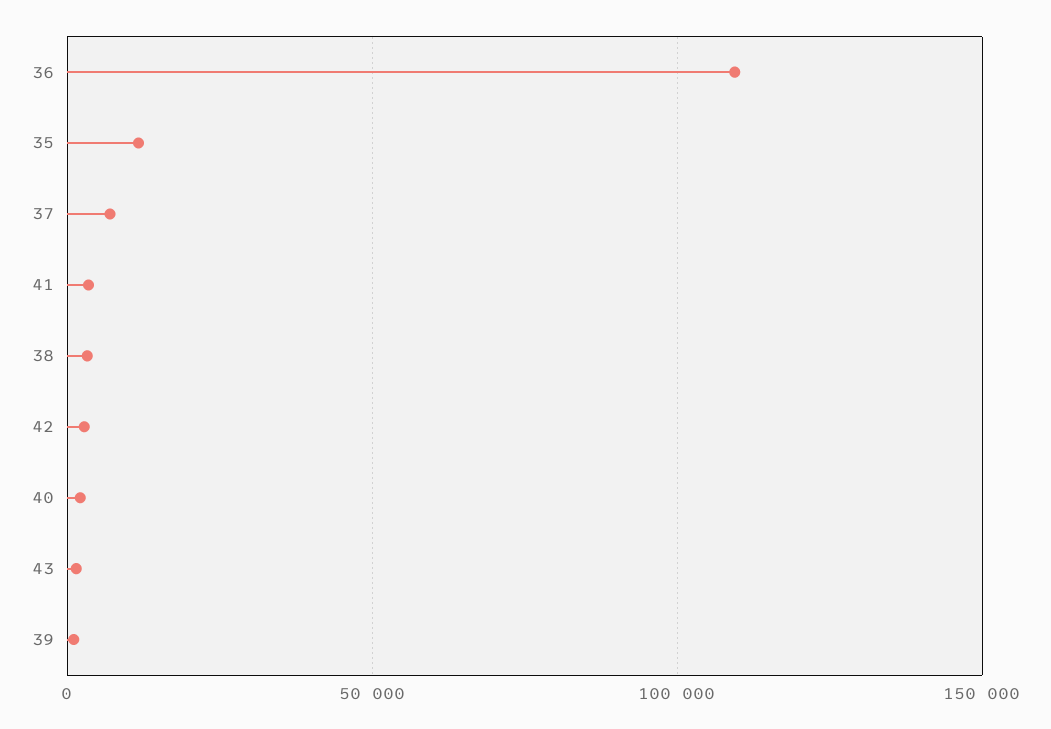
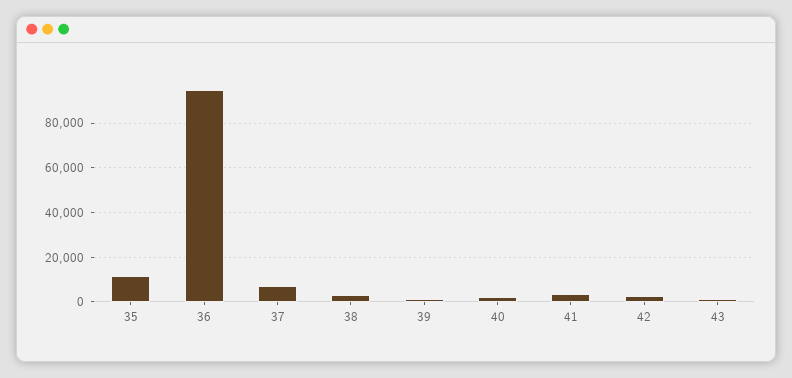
  {
-   "36": 110000,
+   "36": 95000,
    "35": 10000,
    "37": 5000,
    "41": 5000,
    "38": 5000,
    "42": 5000,
    "40": 0,
    "43": 0,
    "39": 0
  }

